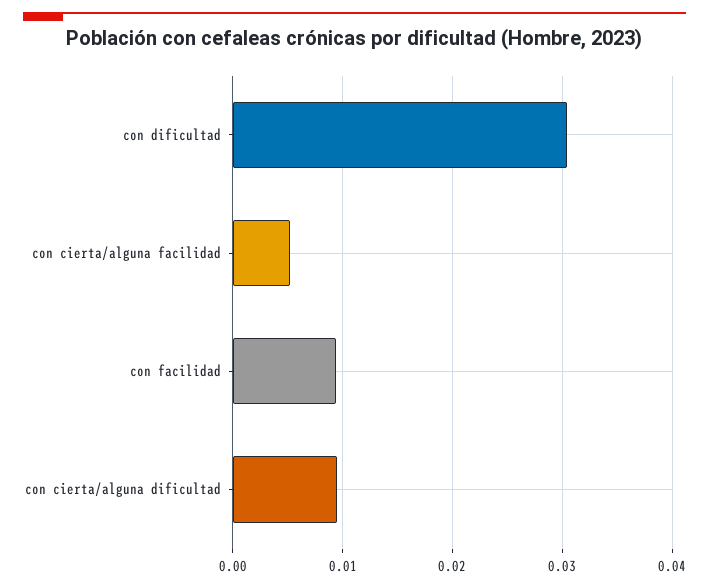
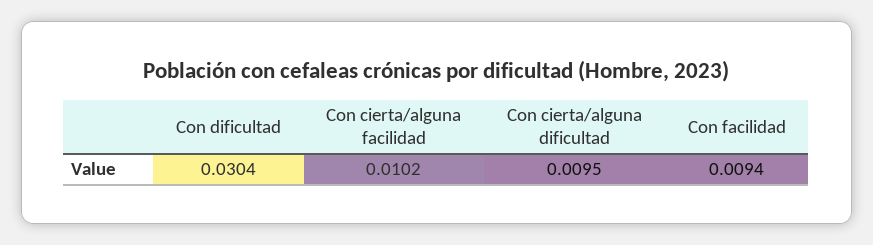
  {
    "con dificultad": 0.0304,
-   "con cierta/alguna facilidad": 0.005,
+   "con cierta/alguna facilidad": 0.0102,
    "con facilidad": 0.0094,
    "con cierta/alguna dificultad": 0.0095
  }

